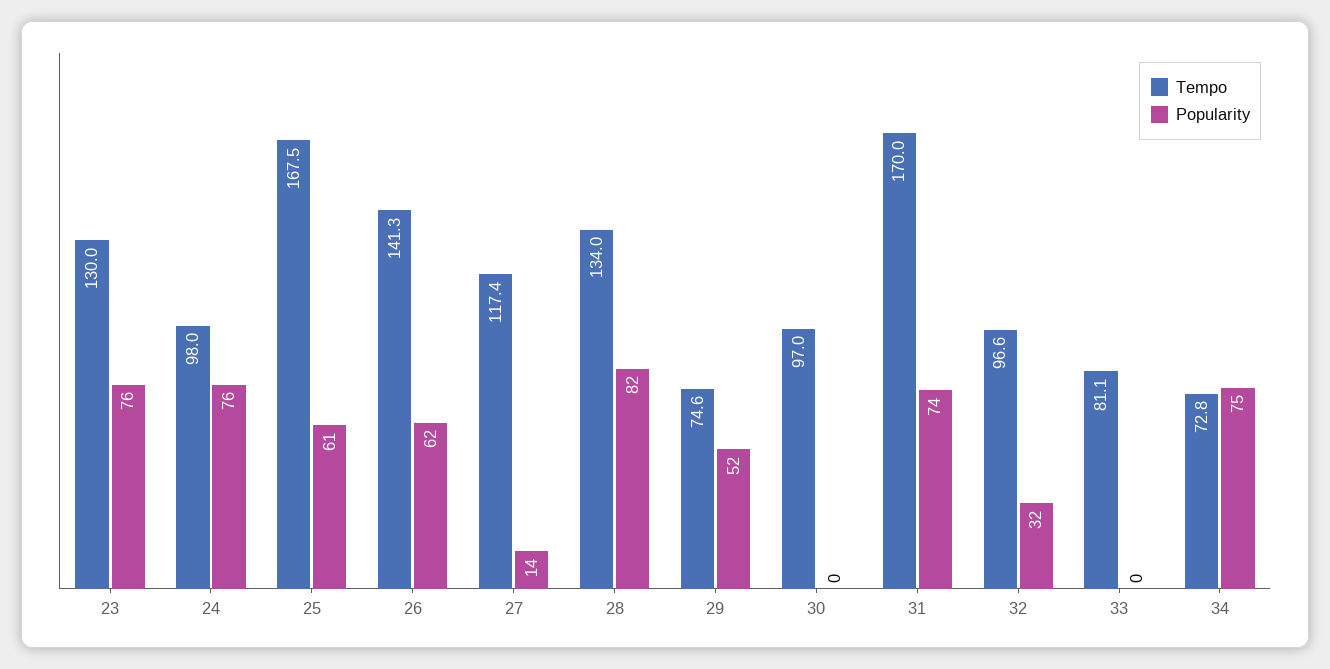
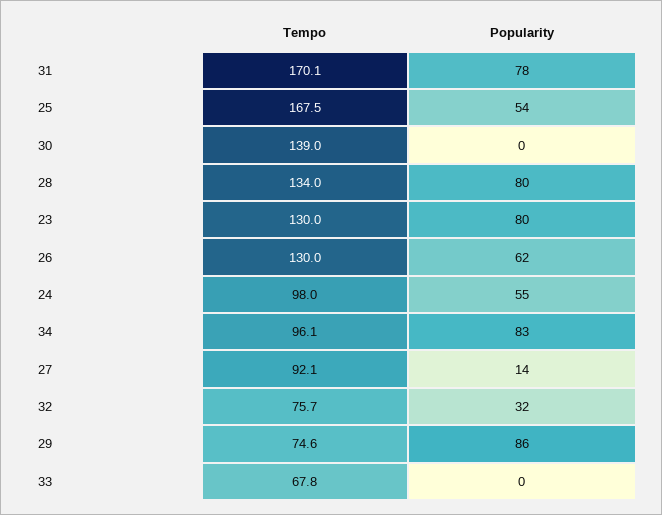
  {
    "Tempo": {
      "23": 130,
      "24": 98,
      "25": 167.5,
-     "26": 141.3,
+     "26": 130,
-     "27": 117.4,
+     "27": 92.1,
      "28": 134,
      "29": 74.6,
-     "30": 97,
+     "30": 139,
-     "31": 170,
+     "31": 170.1,
-     "32": 96.6,
+     "32": 75.7,
-     "33": 81.1,
+     "33": 67.8,
-     "34": 72.8
+     "34": 96.1
    },
    "Popularity": {
-     "23": 76,
+     "23": 80,
-     "24": 76,
+     "24": 55,
-     "25": 61,
+     "25": 54,
      "26": 62,
      "27": 14,
-     "28": 82,
+     "28": 80,
-     "29": 52,
+     "29": 86,
      "30": 0,
-     "31": 74,
+     "31": 78,
      "32": 32,
      "33": 0,
-     "34": 75
+     "34": 83
    }
  }

